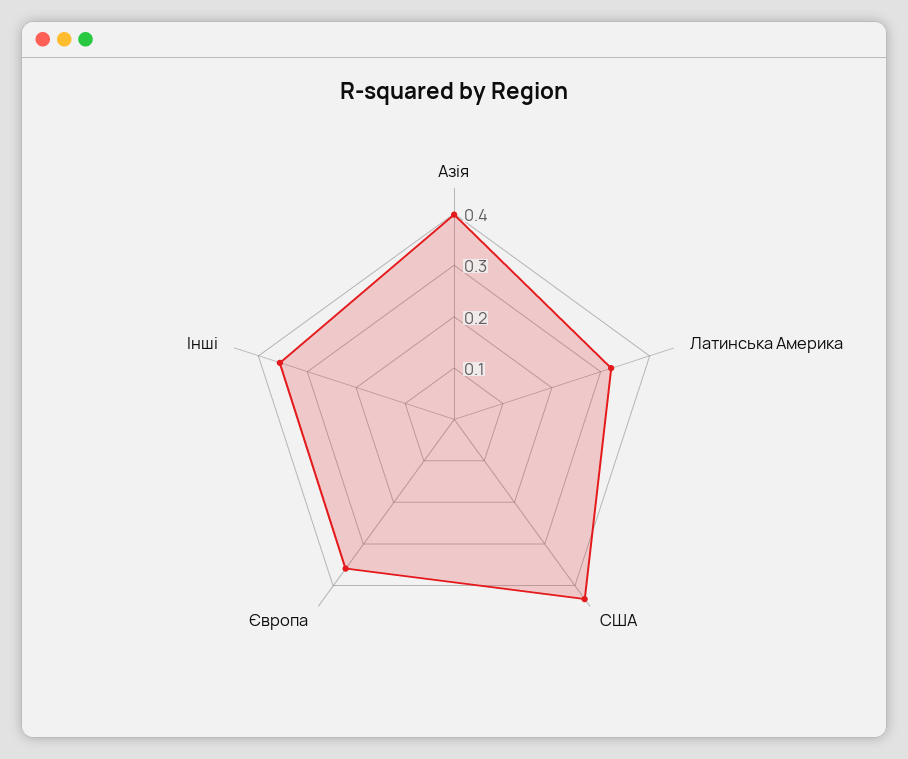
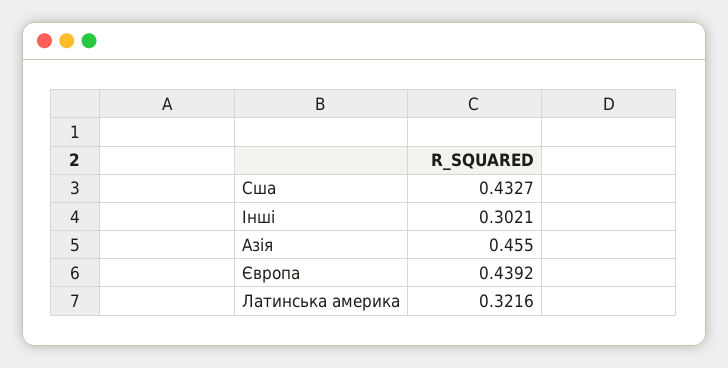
  {
-   "Азія": 0.4,
+   "Азія": 0.455,
    "Латинська Америка": 0.3216,
    "США": 0.4327,
-   "Європа": 0.36,
+   "Європа": 0.4392,
-   "Інші": 0.36
+   "Інші": 0.3021
  }

